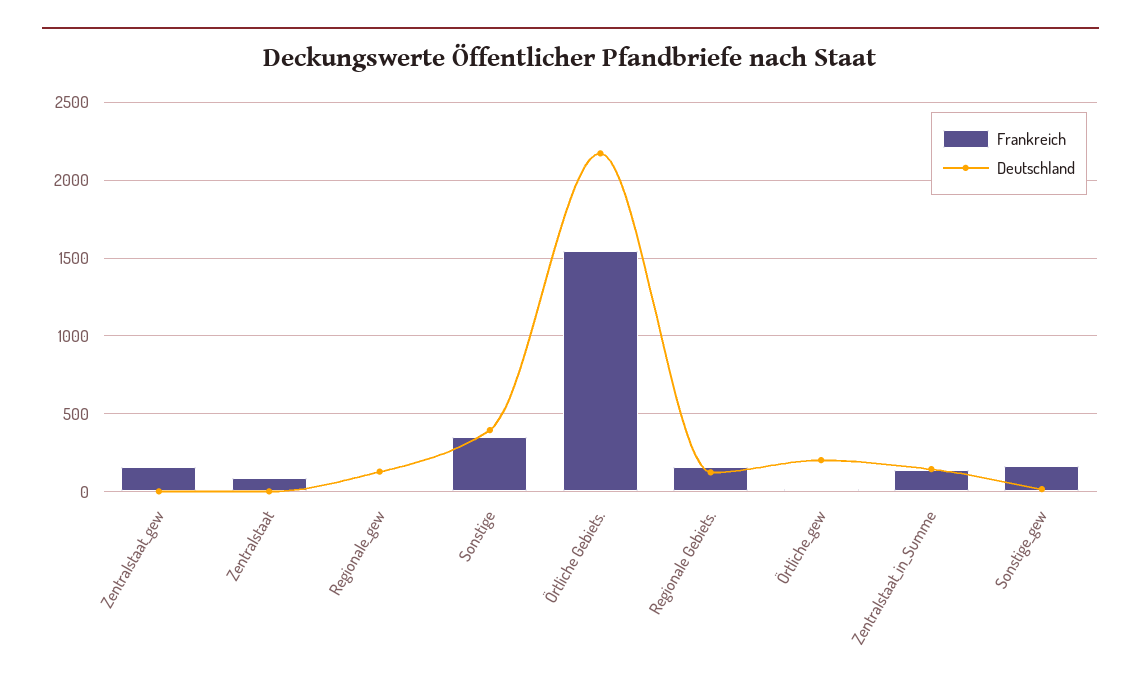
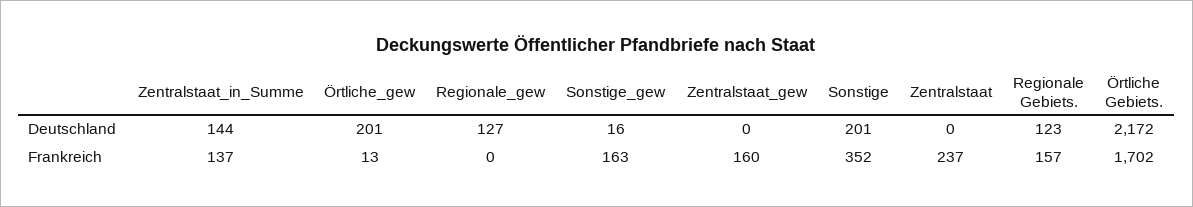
  {
    "Frankreich": {
      "Zentralstaat_gew": 160,
-     "Zentralstaat": 100,
+     "Zentralstaat": 237,
      "Regionale_gew": 0,
      "Sonstige": 352,
-     "Örtliche Gebiets.": 1550,
+     "Örtliche Gebiets.": 1702,
      "Regionale Gebiets.": 157,
      "Örtliche_gew": 13,
      "Zentralstaat_in_Summe": 137,
      "Sonstige_gew": 163
    },
    "Deutschland": {
      "Zentralstaat_gew": 0,
      "Zentralstaat": 0,
      "Regionale_gew": 127,
-     "Sonstige": 400,
+     "Sonstige": 201,
      "Örtliche Gebiets.": 2172,
      "Regionale Gebiets.": 123,
      "Örtliche_gew": 201,
      "Zentralstaat_in_Summe": 144,
      "Sonstige_gew": 16
    }
  }

